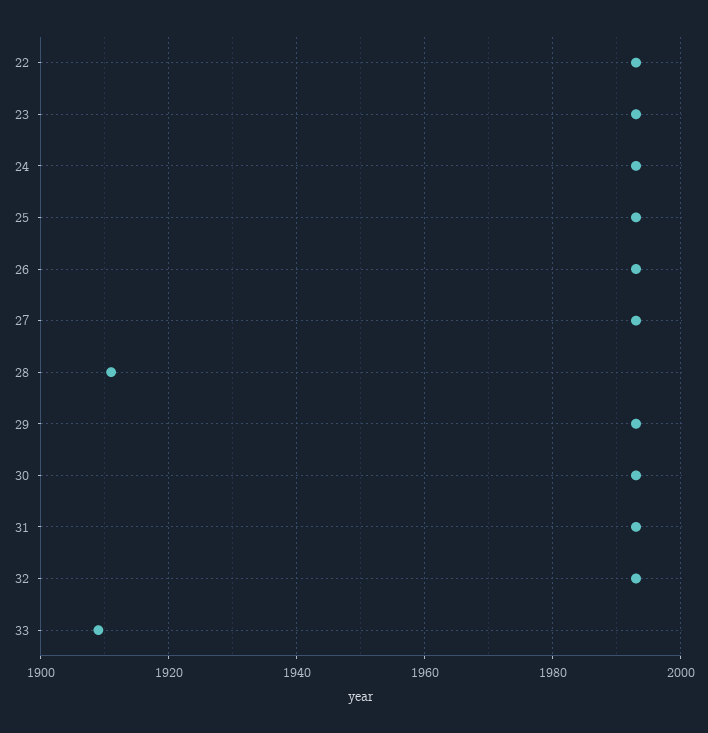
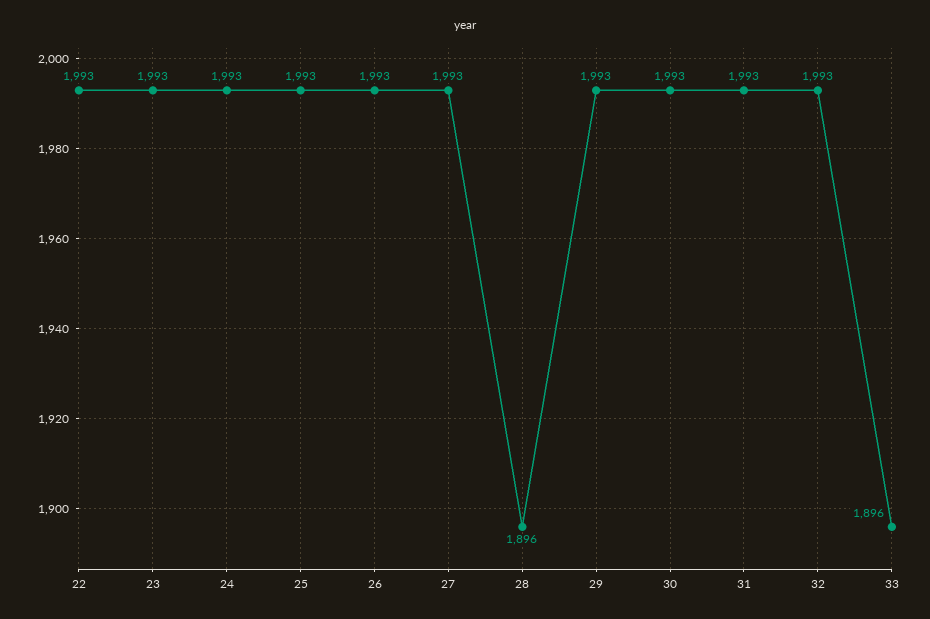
  {
    "22": 1993,
    "23": 1993,
    "24": 1993,
    "25": 1993,
    "26": 1993,
    "27": 1993,
-   "28": 1910,
+   "28": 1896,
    "29": 1993,
    "30": 1993,
    "31": 1993,
    "32": 1993,
-   "33": 1910
+   "33": 1896
  }

